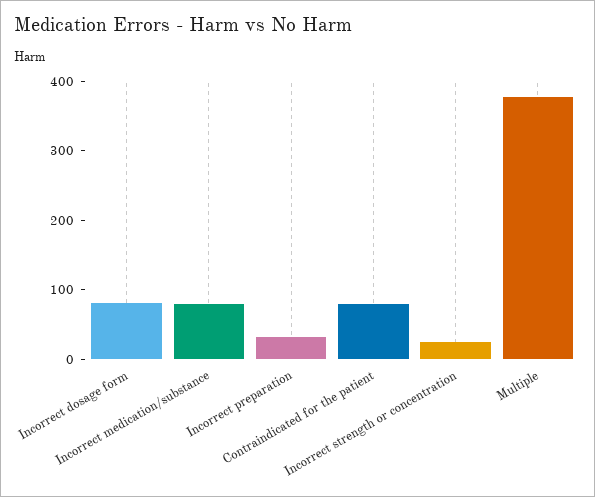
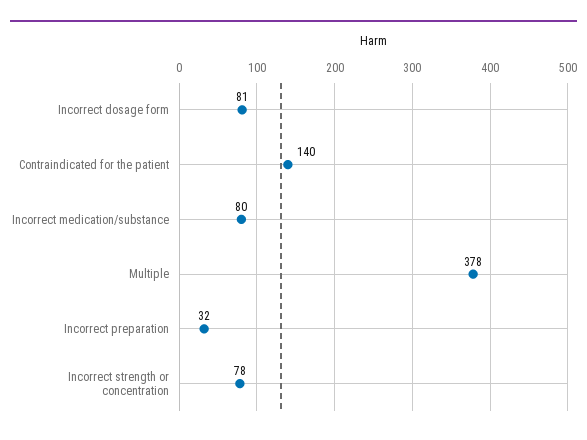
  {
    "Incorrect dosage form": 81,
    "Incorrect medication/substance": 80,
    "Incorrect preparation": 32,
-   "Contraindicated for the patient": 80,
+   "Contraindicated for the patient": 140,
-   "Incorrect strength or concentration": 20,
+   "Incorrect strength or concentration": 78,
    "Multiple": 378
  }

